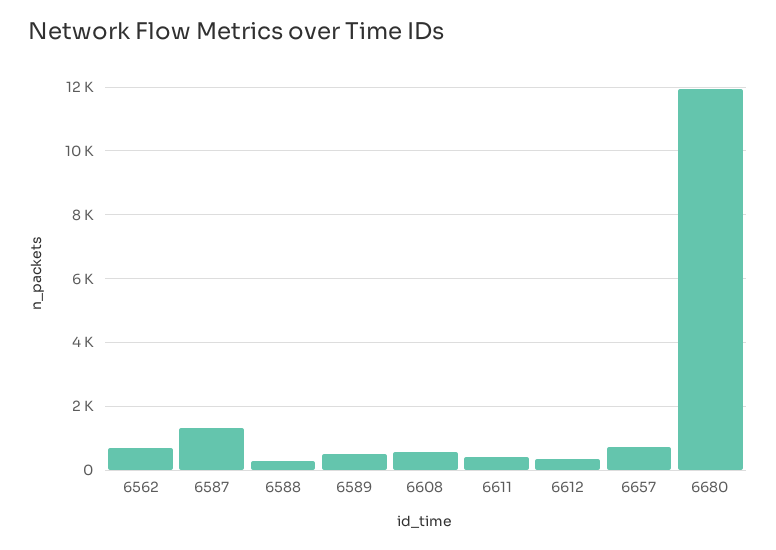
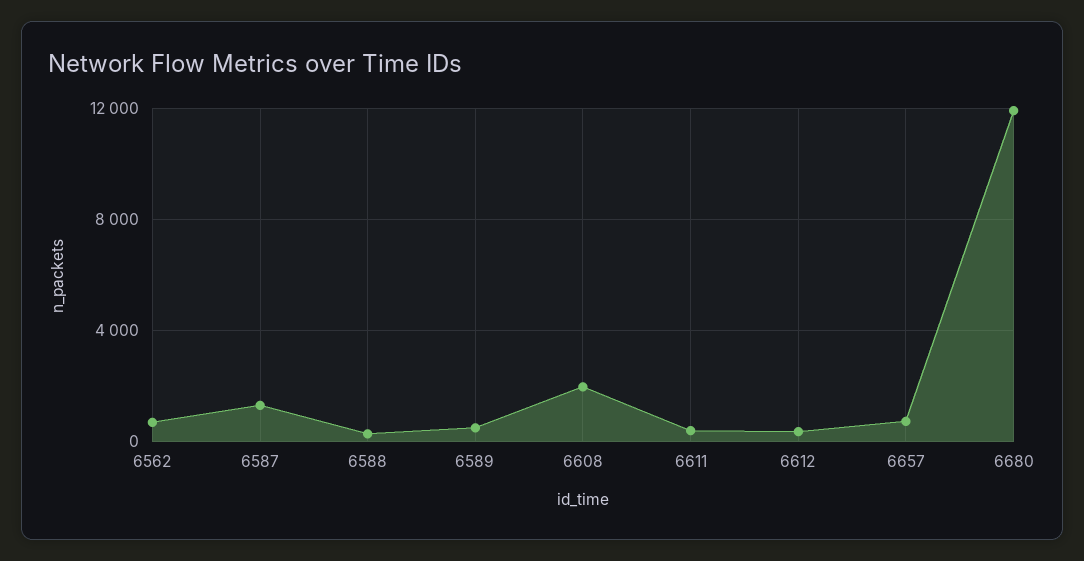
  {
    "6562": 600,
    "6587": 1400,
    "6588": 200,
    "6589": 400,
-   "6608": 600,
+   "6608": 2000,
    "6611": 400,
    "6612": 400,
    "6657": 800,
    "6680": 12000
  }

